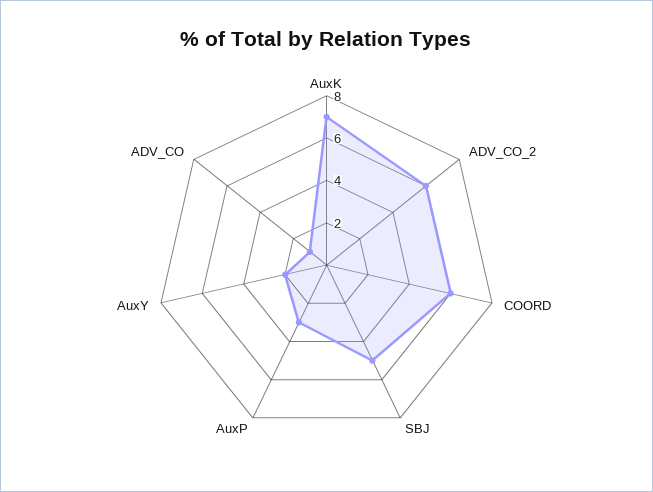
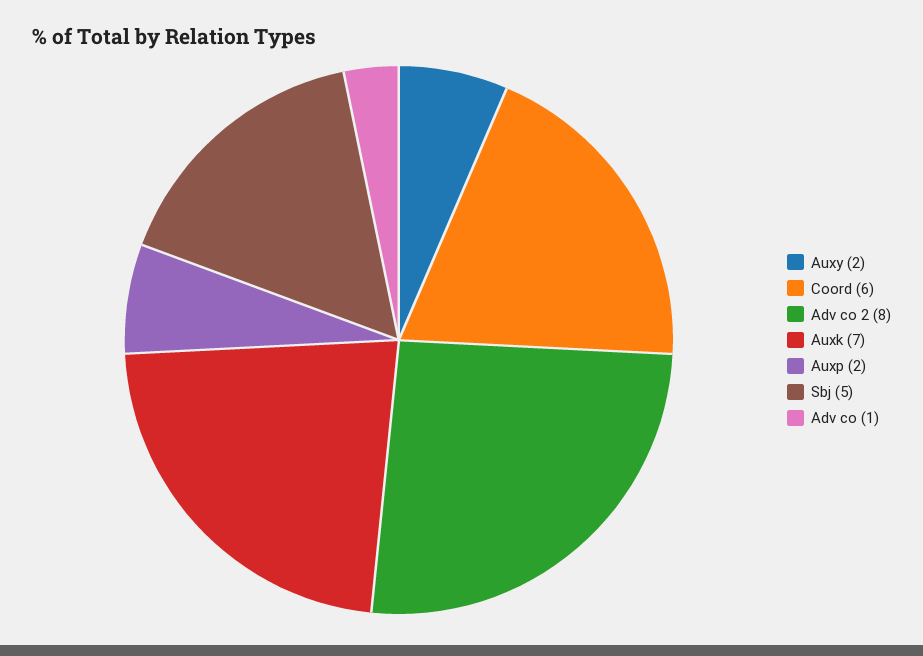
  {
    "AuxK": 7,
-   "ADV_CO_2": 6,
+   "ADV_CO_2": 8,
    "COORD": 6,
    "SBJ": 5,
-   "AuxP": 3,
+   "AuxP": 2,
    "AuxY": 2,
    "ADV_CO": 1
  }

